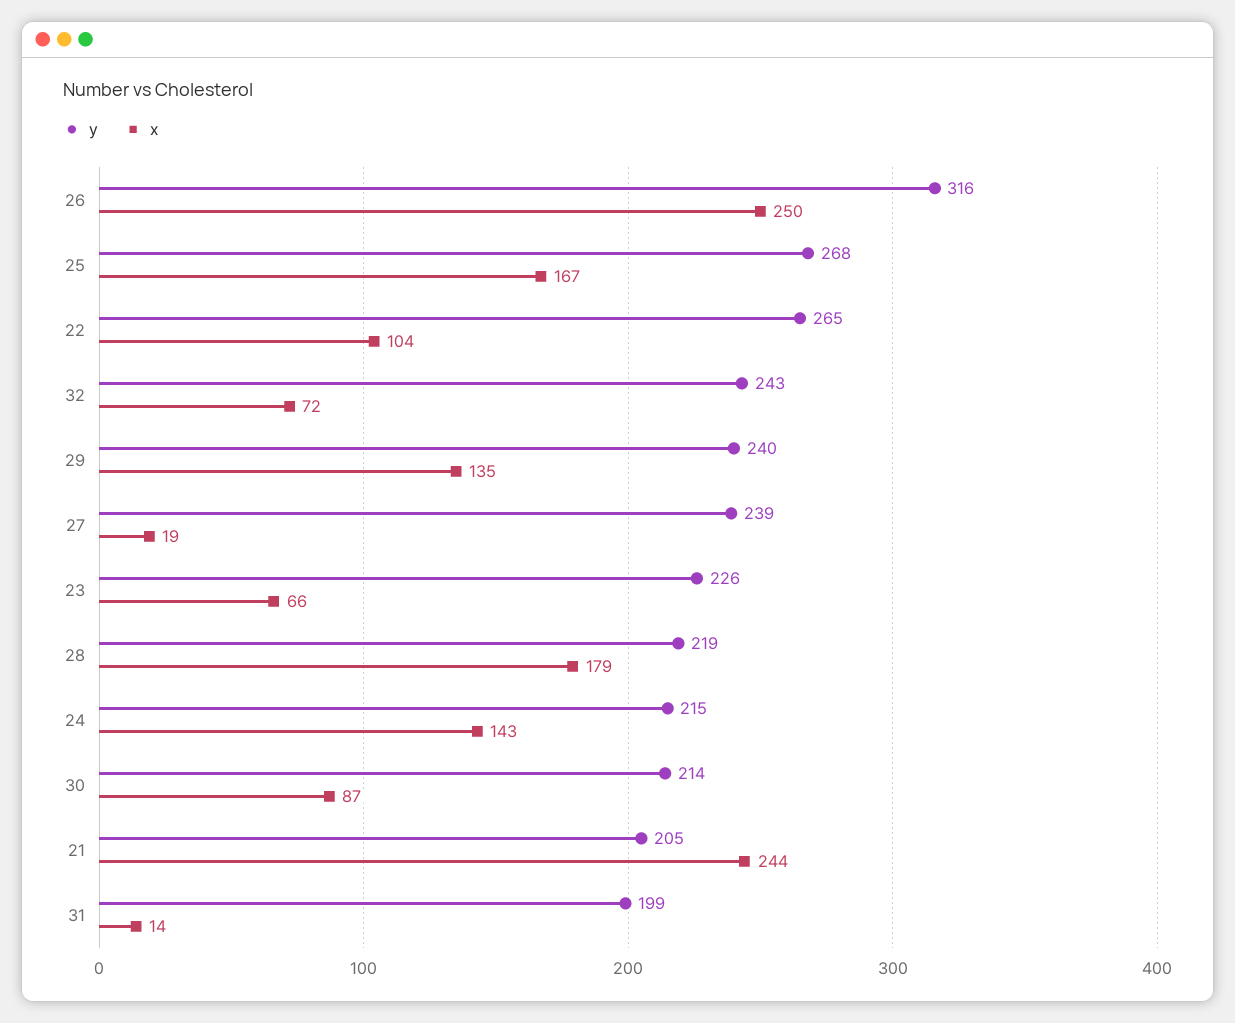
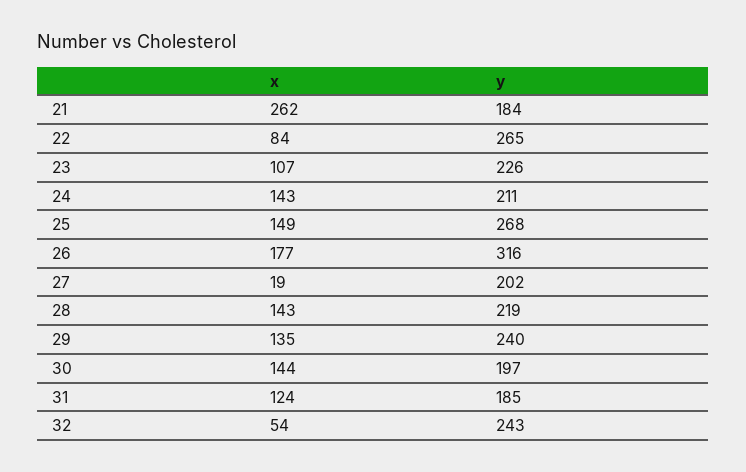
  {
    "y": {
      "26": 316,
      "25": 268,
      "22": 265,
      "32": 243,
      "29": 240,
-     "27": 239,
+     "27": 202,
      "23": 226,
      "28": 219,
-     "24": 215,
+     "24": 211,
-     "30": 214,
+     "30": 197,
-     "21": 205,
+     "21": 184,
-     "31": 199
+     "31": 185
    },
    "x": {
-     "26": 250,
+     "26": 177,
-     "25": 167,
+     "25": 149,
-     "22": 104,
+     "22": 84,
-     "32": 72,
+     "32": 54,
      "29": 135,
      "27": 19,
-     "23": 66,
+     "23": 107,
-     "28": 179,
+     "28": 143,
      "24": 143,
-     "30": 87,
+     "30": 144,
-     "21": 244,
+     "21": 262,
-     "31": 14
+     "31": 124
    }
  }

